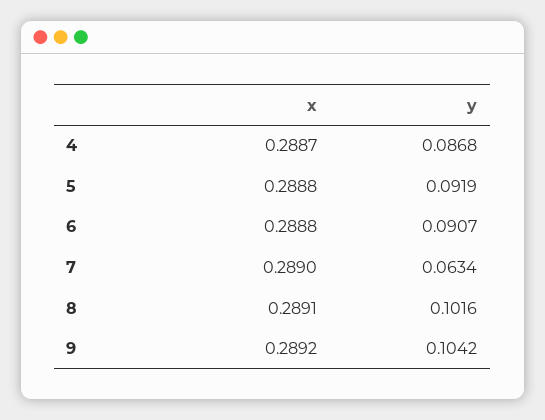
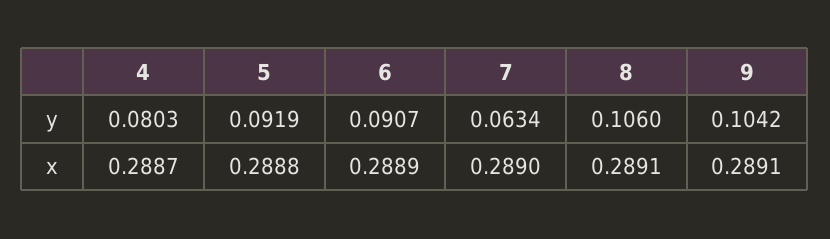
  {
    "x": {
      "4": 0.2887,
      "5": 0.2888,
-     "6": 0.2888,
+     "6": 0.2889,
      "7": 0.289,
      "8": 0.2891,
-     "9": 0.2892
+     "9": 0.2891
    },
    "y": {
-     "4": 0.0868,
+     "4": 0.0803,
      "5": 0.0919,
      "6": 0.0907,
      "7": 0.0634,
-     "8": 0.1016,
+     "8": 0.106,
      "9": 0.1042
    }
  }

